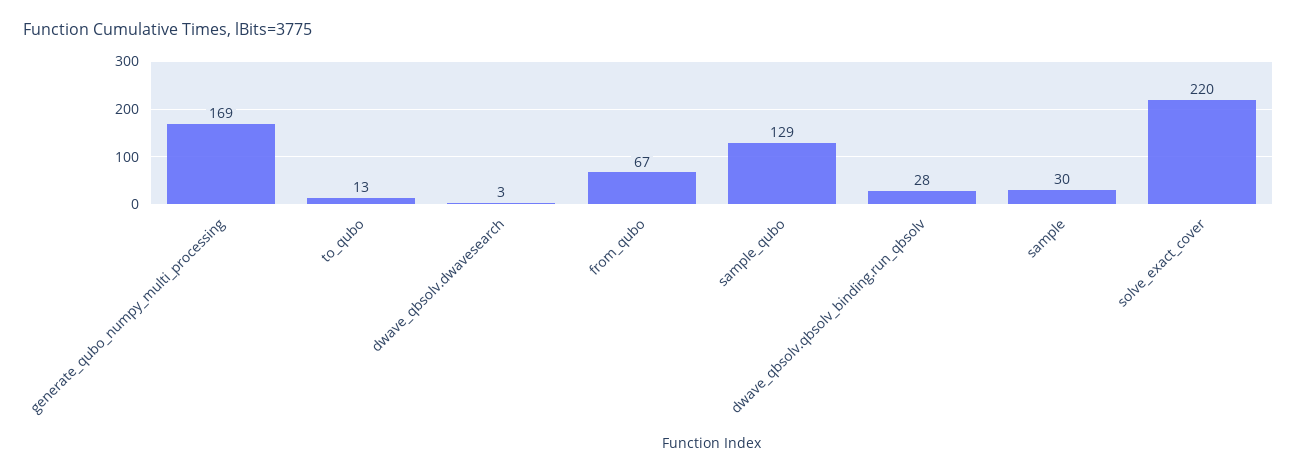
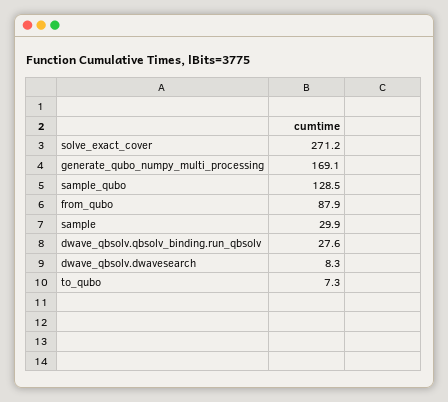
  {
    "generate_qubo_numpy_multi_processing": 169.1,
-   "to_qubo": 13,
+   "to_qubo": 7.3,
-   "dwave_qbsolv.dwavesearch": 3,
+   "dwave_qbsolv.dwavesearch": 8.3,
-   "from_qubo": 67,
+   "from_qubo": 87.9,
    "sample_qubo": 128.5,
    "dwave_qbsolv.qbsolv_binding.run_qbsolv": 27.6,
    "sample": 29.9,
-   "solve_exact_cover": 220
+   "solve_exact_cover": 271.2
  }

